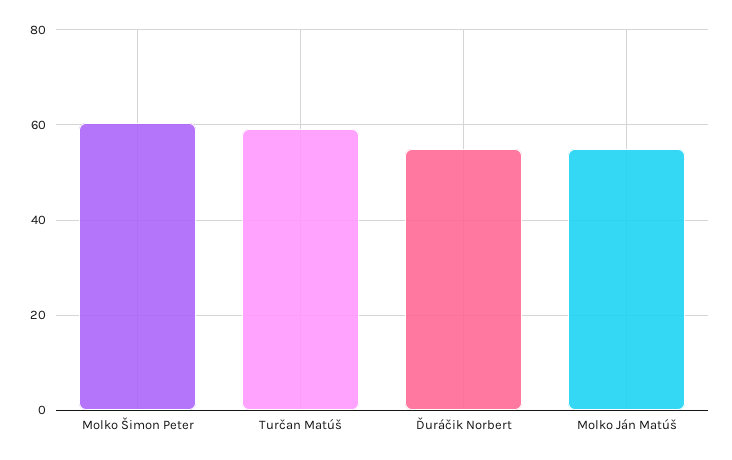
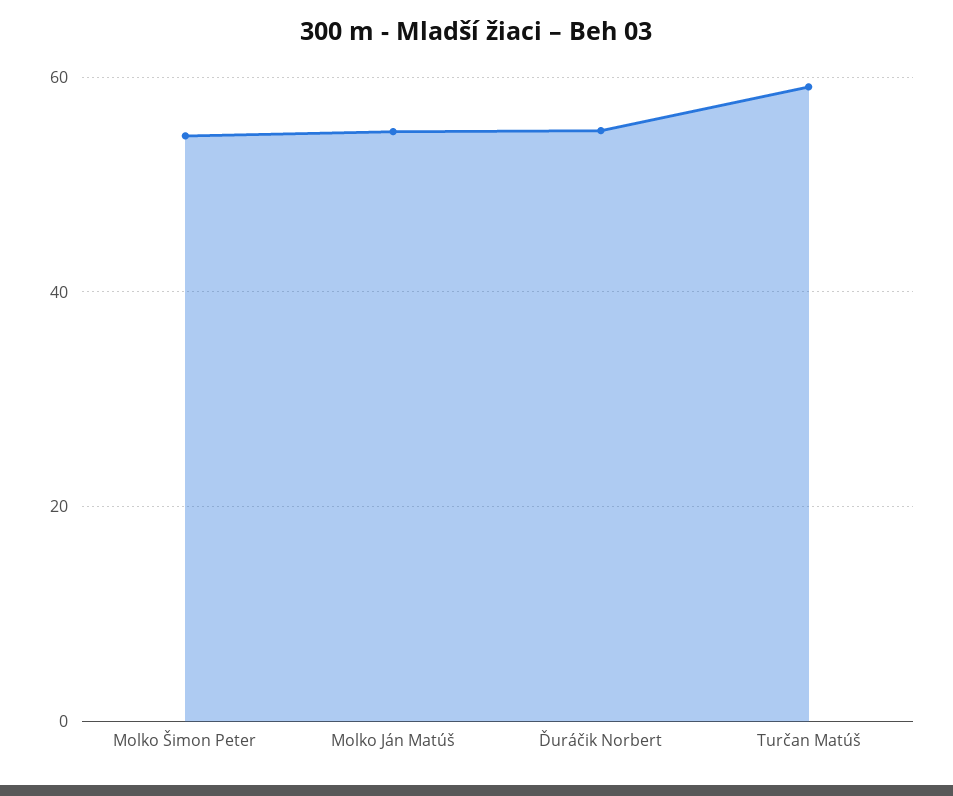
  {
-   "Molko Šimon Peter": 60,
+   "Molko Šimon Peter": 54,
    "Turčan Matúš": 60,
    "Ďuráčik Norbert": 56,
    "Molko Ján Matúš": 54
  }

